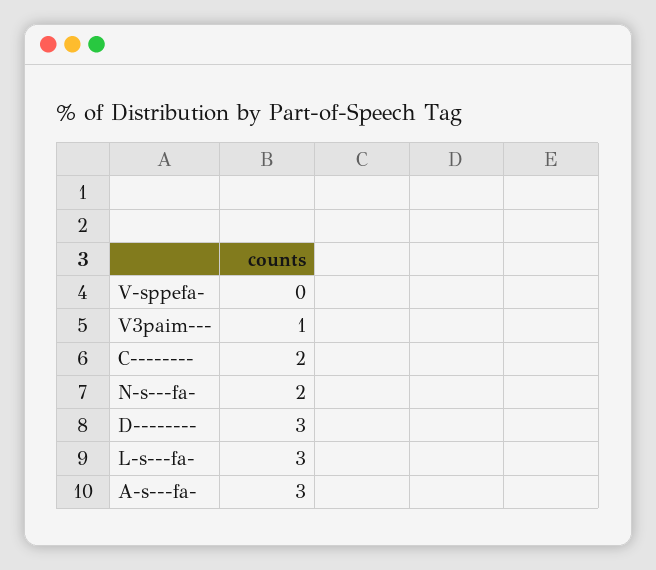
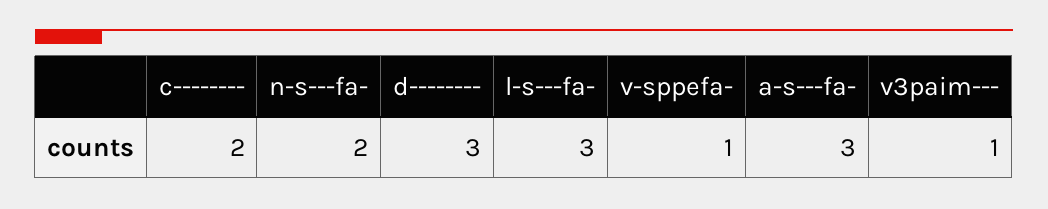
  {
-   "V-sppefa-": 0,
+   "V-sppefa-": 1,
    "V3paim---": 1,
    "C--------": 2,
    "N-s---fa-": 2,
    "D--------": 3,
    "L-s---fa-": 3,
    "A-s---fa-": 3
  }

